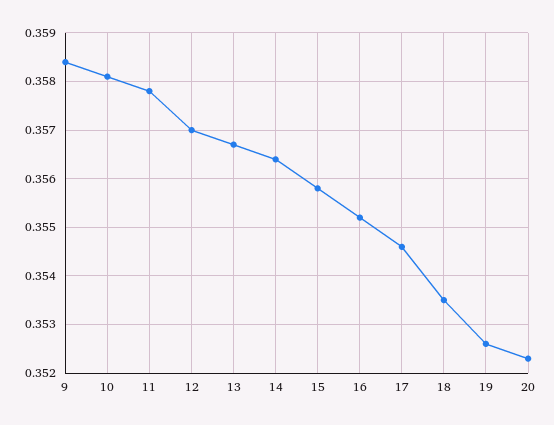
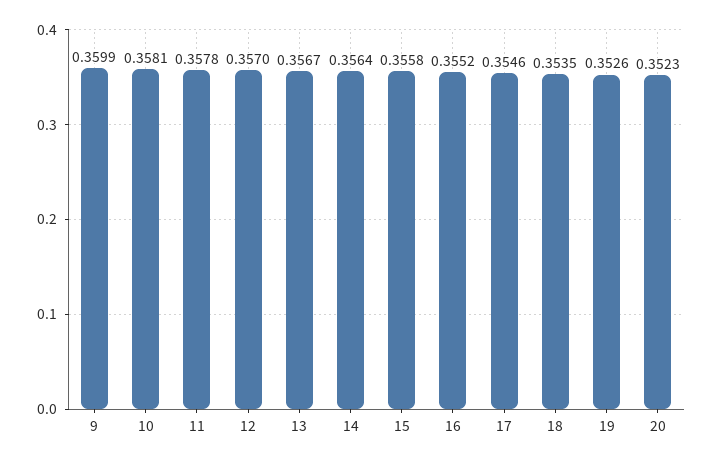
  {
-   "9": 0.3585,
+   "9": 0.3599,
    "10": 0.3581,
    "11": 0.3578,
    "12": 0.357,
    "13": 0.3567,
    "14": 0.3564,
    "15": 0.3558,
    "16": 0.3552,
    "17": 0.3546,
    "18": 0.3535,
    "19": 0.3526,
    "20": 0.3523
  }

